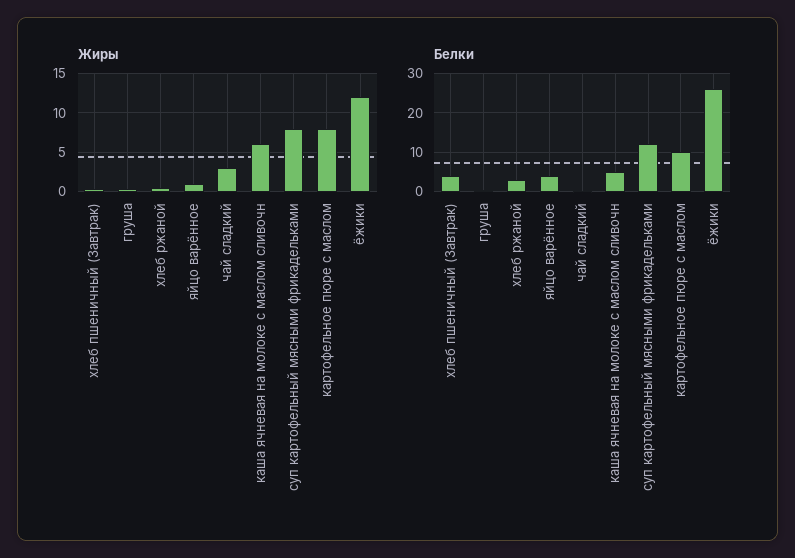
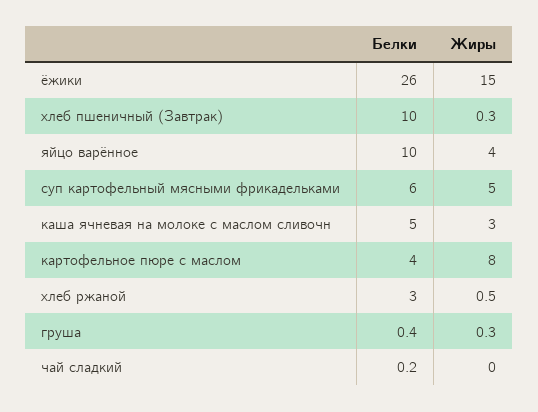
  {
    "Жиры": {
      "хлеб пшеничный (Завтрак)": 0.3,
      "груша": 0.3,
      "хлеб ржаной": 0.5,
-     "яйцо варённое": 1,
+     "яйцо варённое": 4,
-     "чай сладкий": 3,
+     "чай сладкий": 0,
-     "каша ячневая на молоке с маслом сливочн": 6,
+     "каша ячневая на молоке с маслом сливочн": 3,
-     "суп картофельный мясными фрикадельками": 8,
+     "суп картофельный мясными фрикадельками": 5,
      "картофельное пюре с маслом": 8,
-     "ёжики": 12
+     "ёжики": 15
    },
    "Белки": {
-     "хлеб пшеничный (Завтрак)": 4,
+     "хлеб пшеничный (Завтрак)": 10,
      "груша": 0.4,
      "хлеб ржаной": 3,
-     "яйцо варённое": 4,
+     "яйцо варённое": 10,
      "чай сладкий": 0.2,
      "каша ячневая на молоке с маслом сливочн": 5,
-     "суп картофельный мясными фрикадельками": 12,
+     "суп картофельный мясными фрикадельками": 6,
-     "картофельное пюре с маслом": 10,
+     "картофельное пюре с маслом": 4,
      "ёжики": 26
    }
  }

